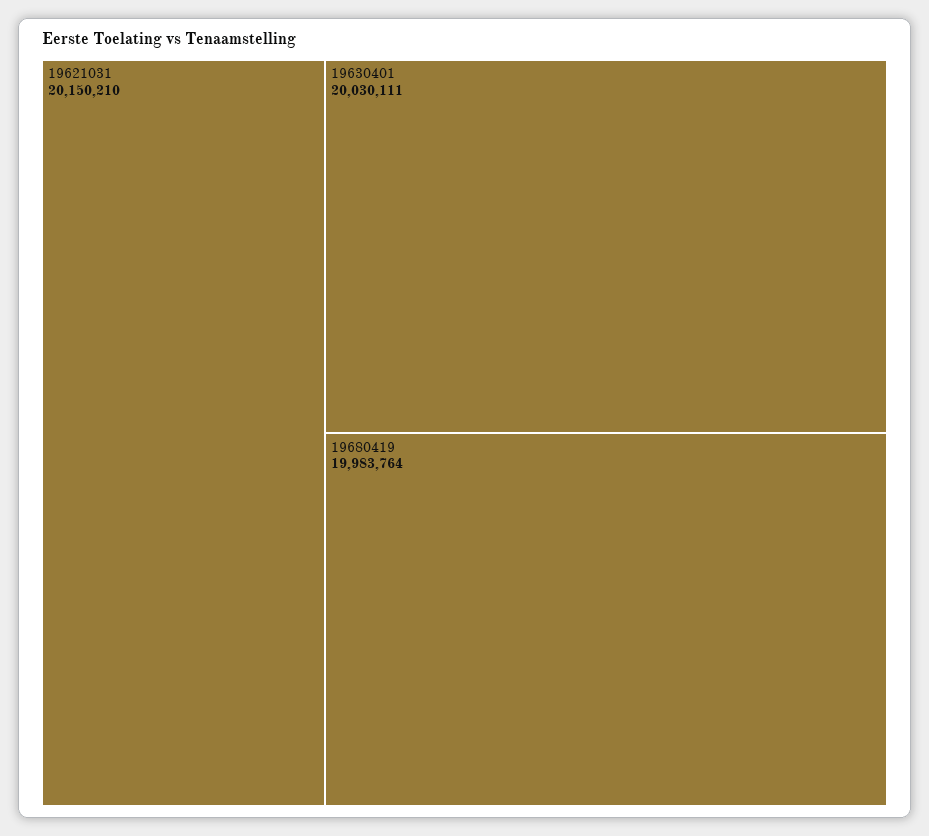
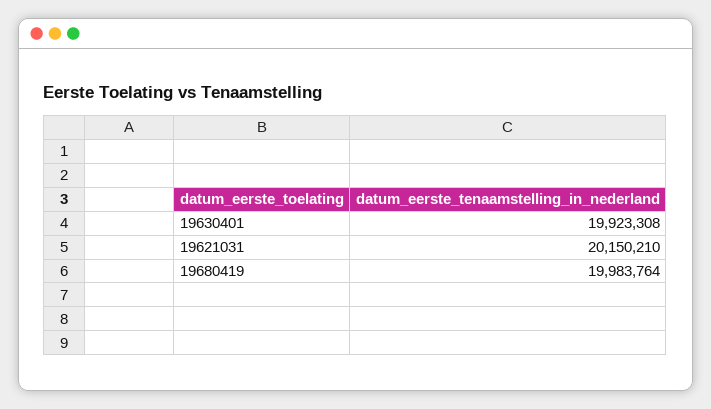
  {
    "19621031": 20150210,
-   "19630401": 20030111,
+   "19630401": 19923308,
    "19680419": 19983764
  }

